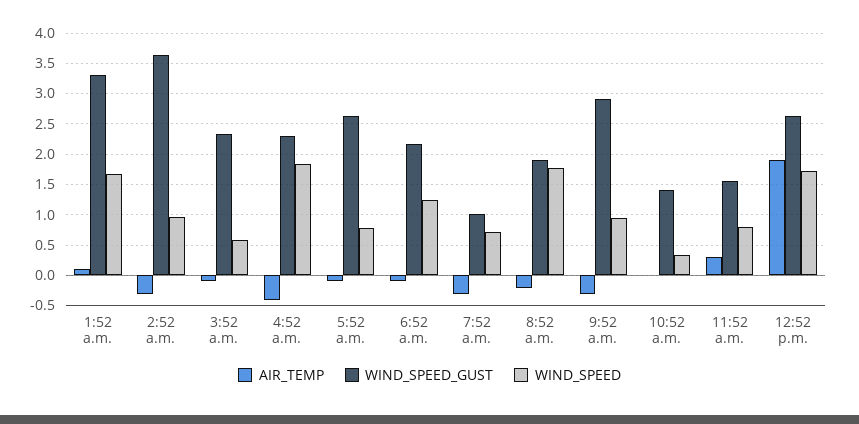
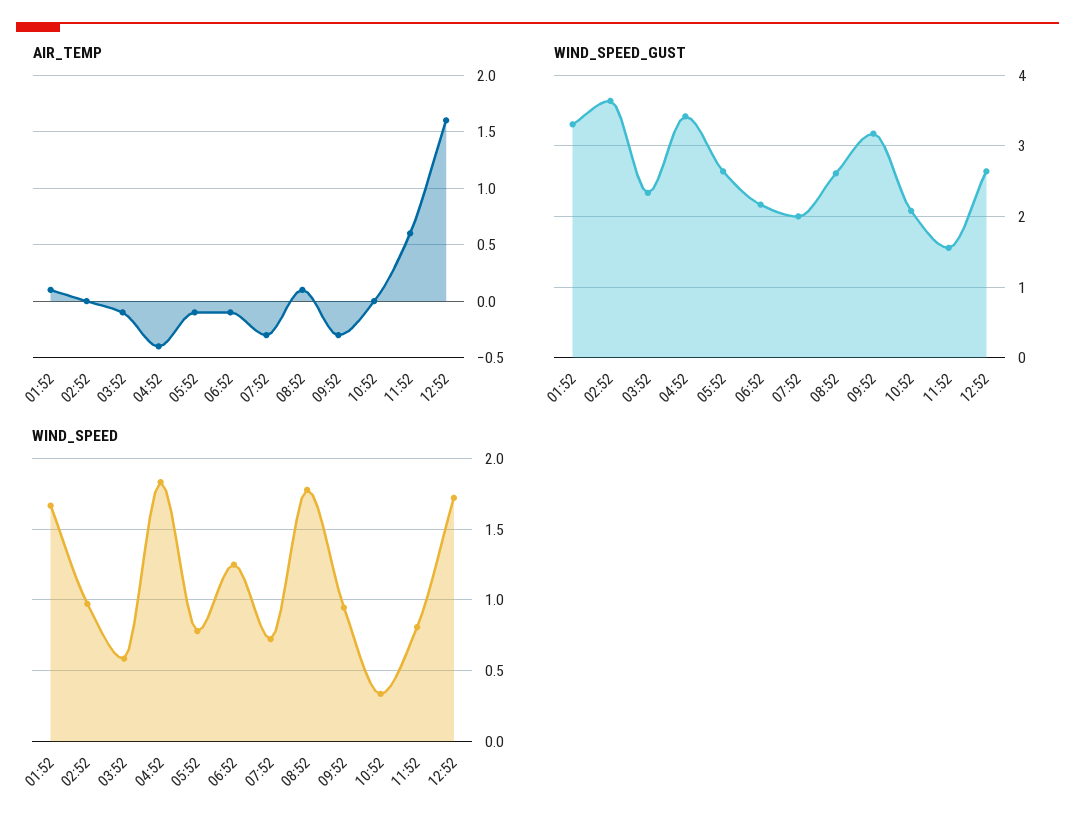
  {
    "AIR_TEMP": {
      "1:52 a.m.": 0.1,
-     "2:52 a.m.": -0.3,
+     "2:52 a.m.": 0,
      "3:52 a.m.": -0.1,
      "4:52 a.m.": -0.4,
      "5:52 a.m.": -0.1,
      "6:52 a.m.": -0.1,
      "7:52 a.m.": -0.3,
-     "8:52 a.m.": -0.2,
+     "8:52 a.m.": 0.1,
      "9:52 a.m.": -0.3,
      "10:52 a.m.": 0,
-     "11:52 a.m.": 0.3,
+     "11:52 a.m.": 0.6,
-     "12:52 p.m.": 1.9
+     "12:52 p.m.": 1.6
    },
    "WIND_SPEED_GUST": {
      "1:52 a.m.": 3.3,
      "2:52 a.m.": 3.6,
      "3:52 a.m.": 2.3,
-     "4:52 a.m.": 2.3,
+     "4:52 a.m.": 3.4,
      "5:52 a.m.": 2.6,
      "6:52 a.m.": 2.2,
-     "7:52 a.m.": 1,
+     "7:52 a.m.": 2,
-     "8:52 a.m.": 1.9,
+     "8:52 a.m.": 2.6,
-     "9:52 a.m.": 2.9,
+     "9:52 a.m.": 3.2,
-     "10:52 a.m.": 1.4,
+     "10:52 a.m.": 2.1,
      "11:52 a.m.": 1.6,
      "12:52 p.m.": 2.6
    },
    "WIND_SPEED": {
      "1:52 a.m.": 1.65,
      "2:52 a.m.": 0.95,
      "3:52 a.m.": 0.6,
      "4:52 a.m.": 1.85,
      "5:52 a.m.": 0.8,
      "6:52 a.m.": 1.25,
      "7:52 a.m.": 0.7,
      "8:52 a.m.": 1.8,
      "9:52 a.m.": 0.95,
      "10:52 a.m.": 0.35,
      "11:52 a.m.": 0.8,
      "12:52 p.m.": 1.7
    }
  }

